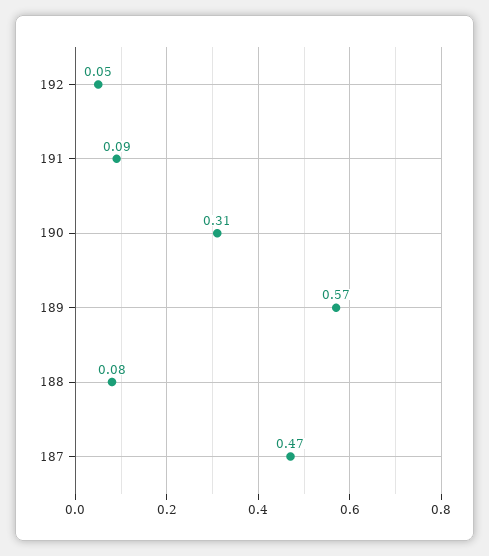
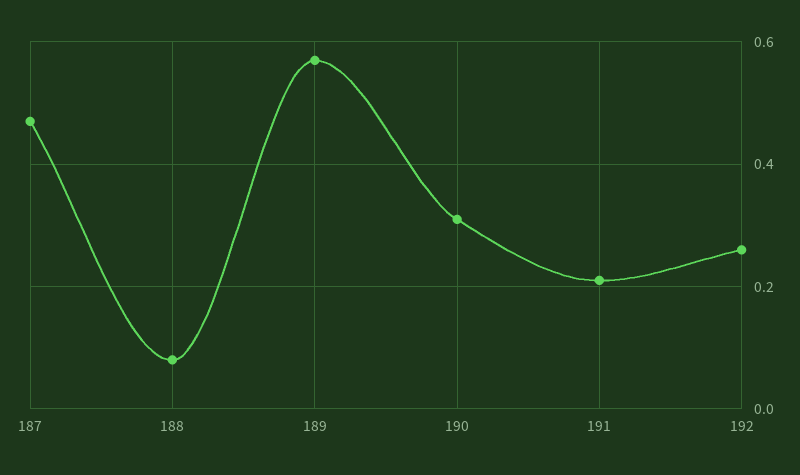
  {
-   "192": 0.05,
+   "192": 0.25,
-   "191": 0.09,
+   "191": 0.2,
    "190": 0.31,
    "189": 0.57,
    "188": 0.08,
    "187": 0.47
  }

